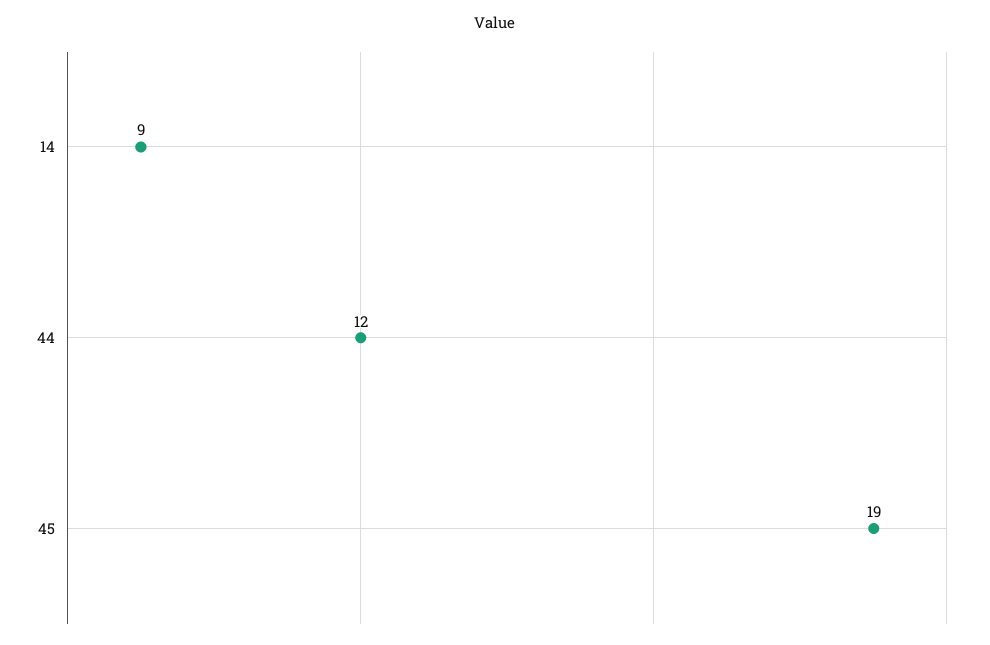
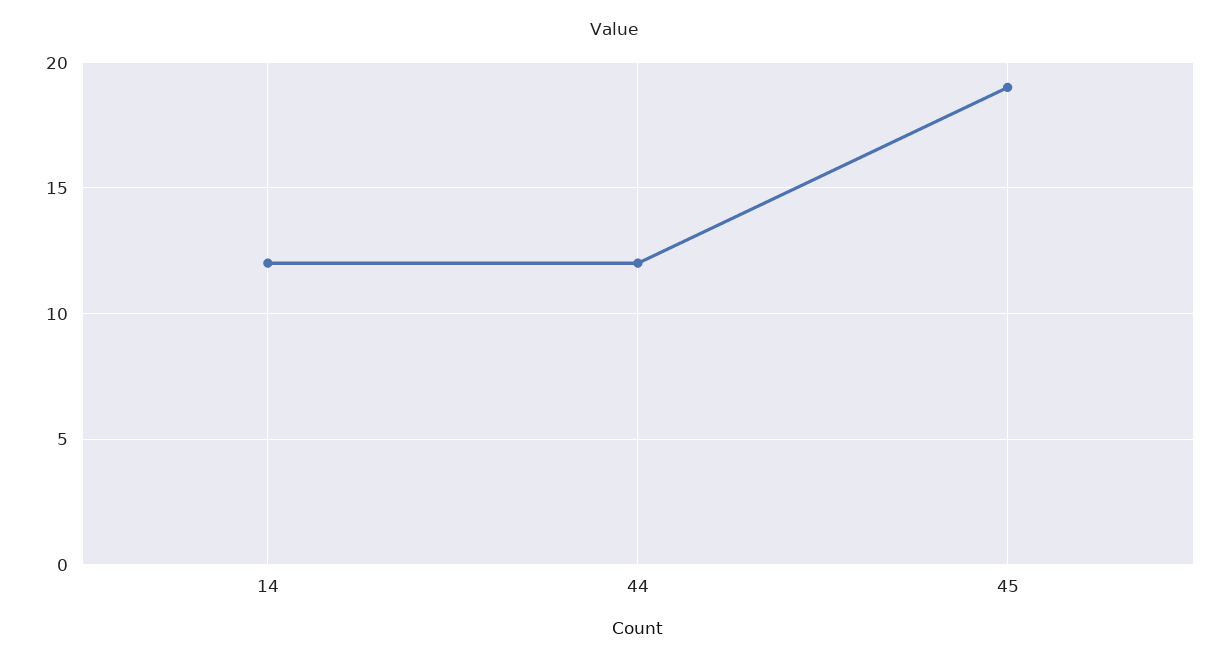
  {
-   "14": 9,
+   "14": 12,
    "44": 12,
    "45": 19
  }

